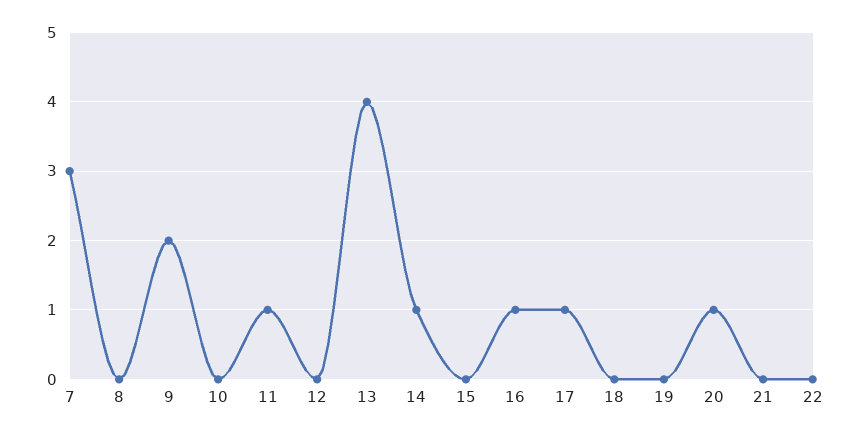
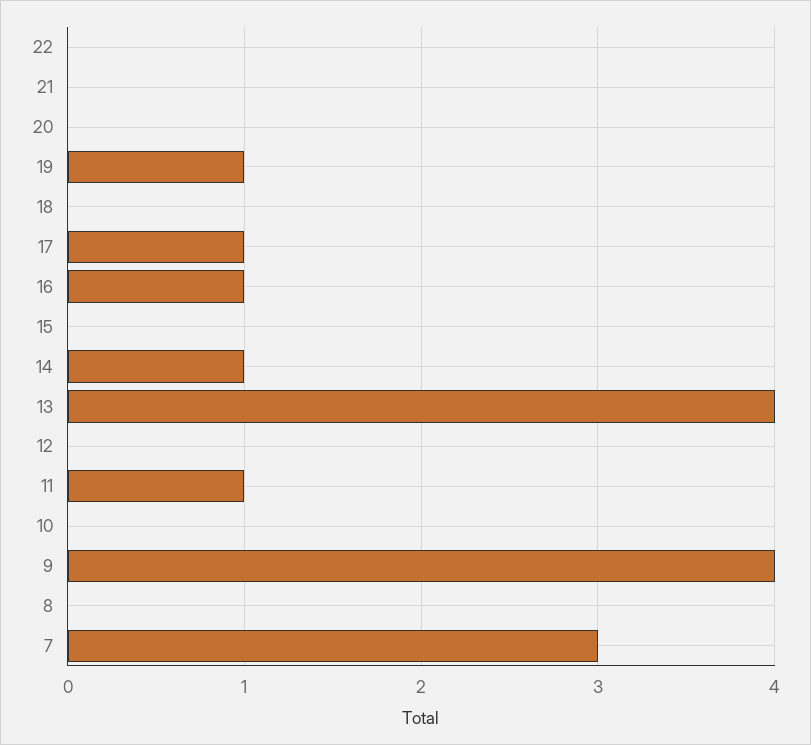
  {
    "7": 3,
    "8": 0,
-   "9": 2,
+   "9": 4,
    "10": 0,
    "11": 1,
    "12": 0,
    "13": 4,
    "14": 1,
    "15": 0,
    "16": 1,
    "17": 1,
    "18": 0,
-   "19": 0,
+   "19": 1,
-   "20": 1,
+   "20": 0,
    "21": 0,
    "22": 0
  }

